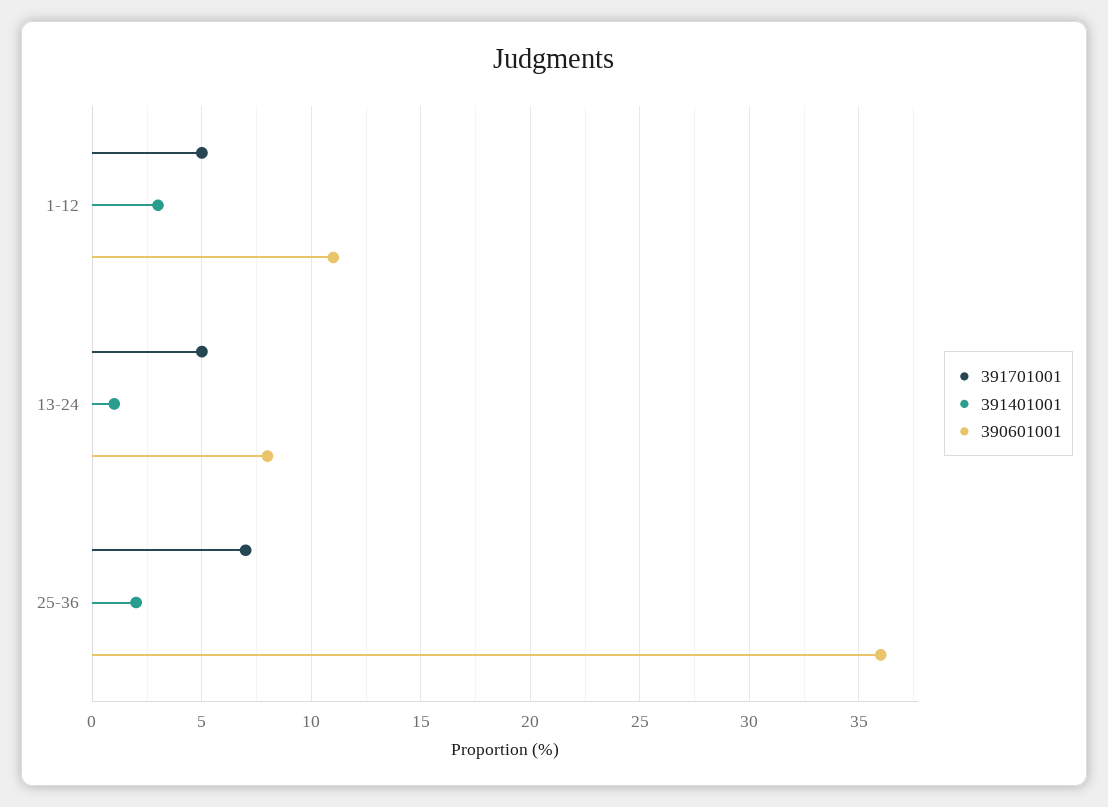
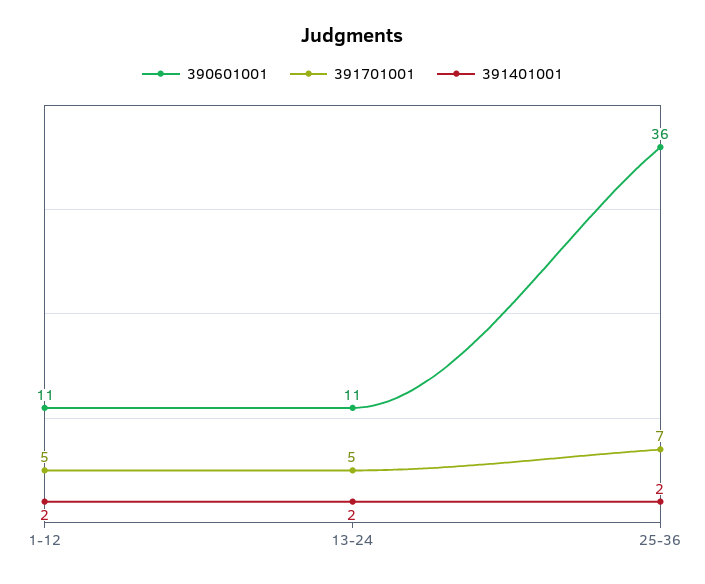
  {
    "391701001": {
      "1-12": 5,
      "13-24": 5,
      "25-36": 7
    },
    "391401001": {
-     "1-12": 3,
+     "1-12": 2,
-     "13-24": 1,
+     "13-24": 2,
      "25-36": 2
    },
    "390601001": {
      "1-12": 11,
-     "13-24": 8,
+     "13-24": 11,
      "25-36": 36
    }
  }

